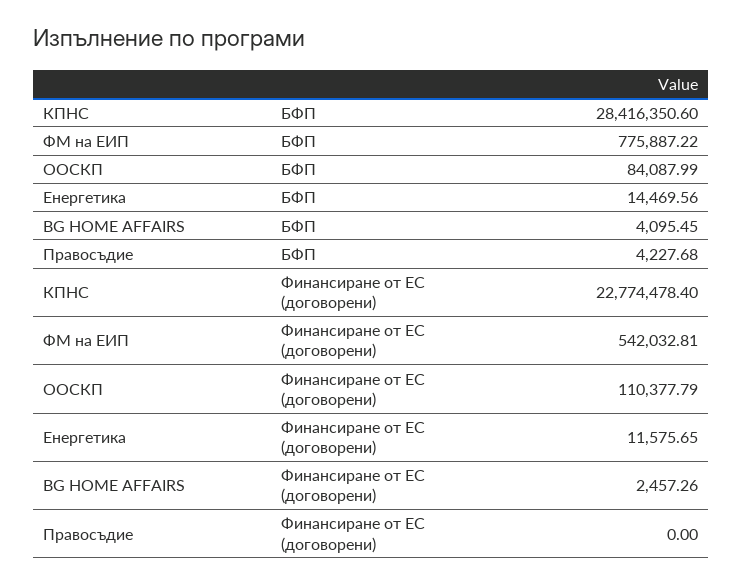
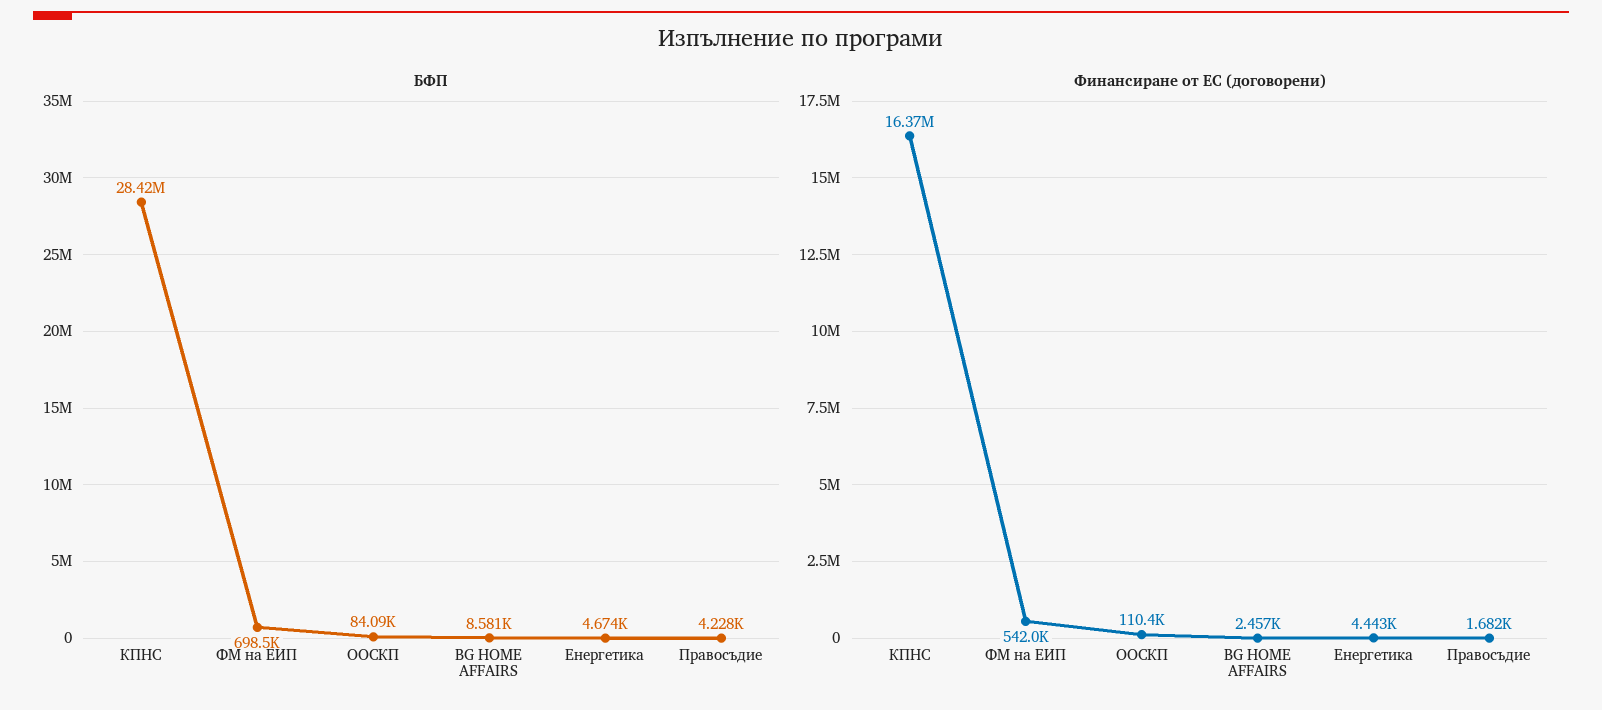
  {
    "БФП": {
      "КПНС": 28416350.6,
-     "ФМ на ЕИП": 775887.22,
+     "ФМ на ЕИП": 698500,
      "ООСКП": 84087.99,
-     "Енергетика": 14469.56,
+     "Енергетика": 4674,
-     "BG HOME AFFAIRS": 4095.45,
+     "BG HOME AFFAIRS": 8581,
      "Правосъдие": 4227.68
    },
    "Финансиране от ЕС (договорени)": {
-     "КПНС": 22774478.4,
+     "КПНС": 16370000,
      "ФМ на ЕИП": 542032.81,
      "ООСКП": 110377.79,
-     "Енергетика": 11575.65,
+     "Енергетика": 4443,
      "BG HOME AFFAIRS": 2457.26,
-     "Правосъдие": 0
+     "Правосъдие": 1682
    }
  }

